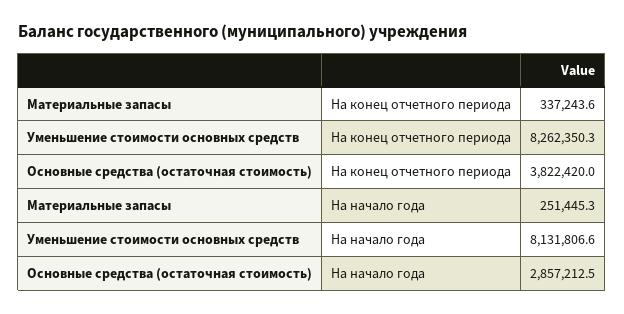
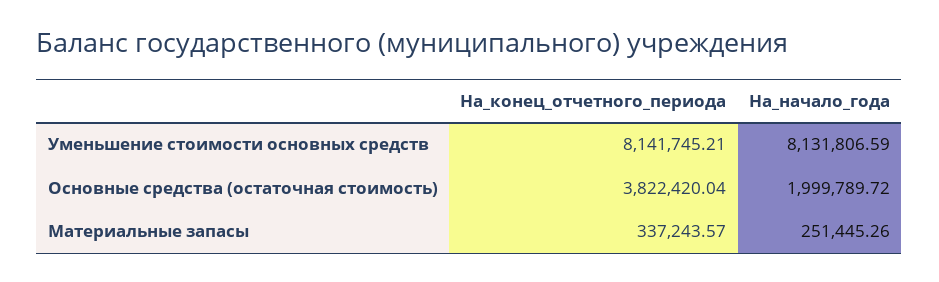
  {
    "Материальные запасы": {
      "На конец отчетного периода": 337243.57,
      "На начало года": 251445.26
    },
    "Уменьшение стоимости основных средств": {
-     "На конец отчетного периода": 8262350.3,
+     "На конец отчетного периода": 8141745.21,
      "На начало года": 8131806.59
    },
    "Основные средства (остаточная стоимость)": {
      "На конец отчетного периода": 3822420.04,
-     "На начало года": 2857212.5
+     "На начало года": 1999789.72
    }
  }

